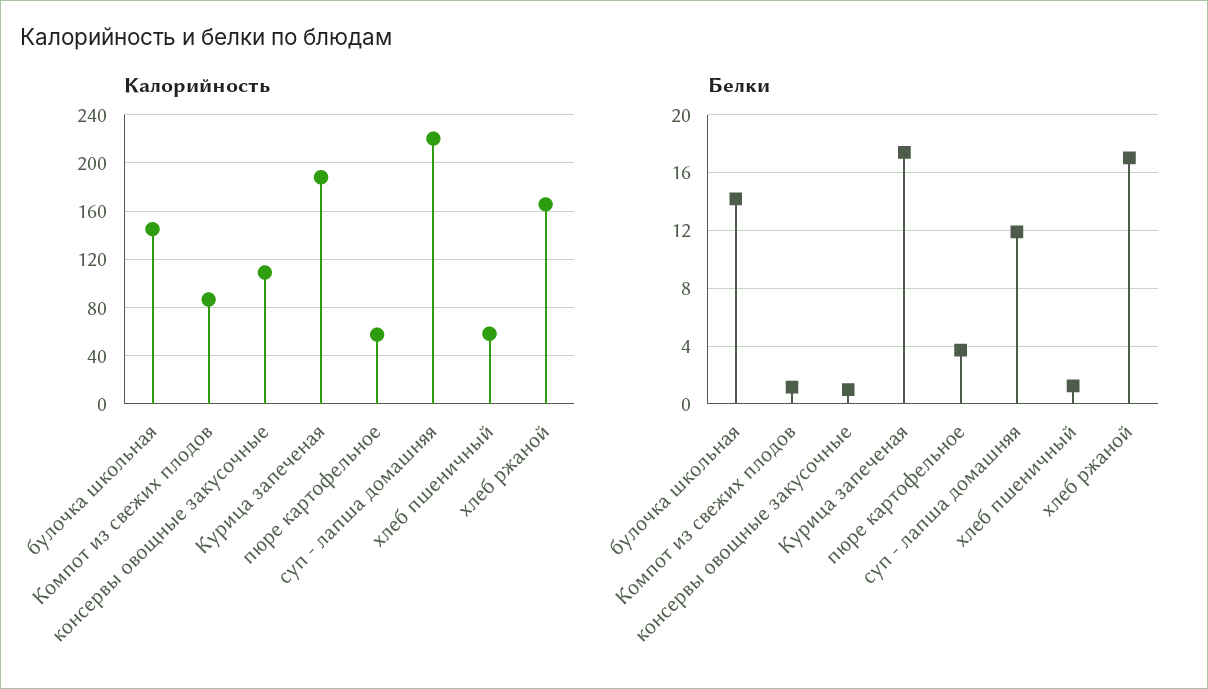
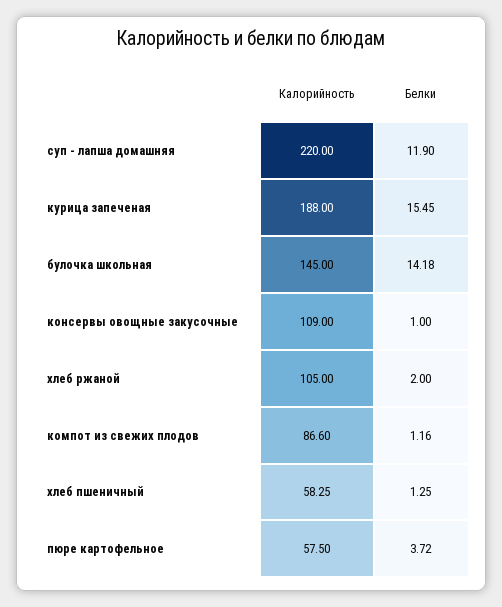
  {
    "Калорийность": {
      "булочка школьная": 145,
      "Компот из свежих плодов": 86.6,
      "консервы овощные закусочные": 109,
      "Курица запеченая": 188,
      "пюре картофельное": 57.5,
      "суп - лапша домашняя": 220,
      "хлеб пшеничный": 58.25,
-     "хлеб ржаной": 165
+     "хлеб ржаной": 105
    },
    "Белки": {
      "булочка школьная": 14.18,
      "Компот из свежих плодов": 1.16,
      "консервы овощные закусочные": 1,
-     "Курица запеченая": 17.5,
+     "Курица запеченая": 15.45,
      "пюре картофельное": 3.72,
      "суп - лапша домашняя": 11.9,
      "хлеб пшеничный": 1.25,
-     "хлеб ржаной": 17
+     "хлеб ржаной": 2
    }
  }

